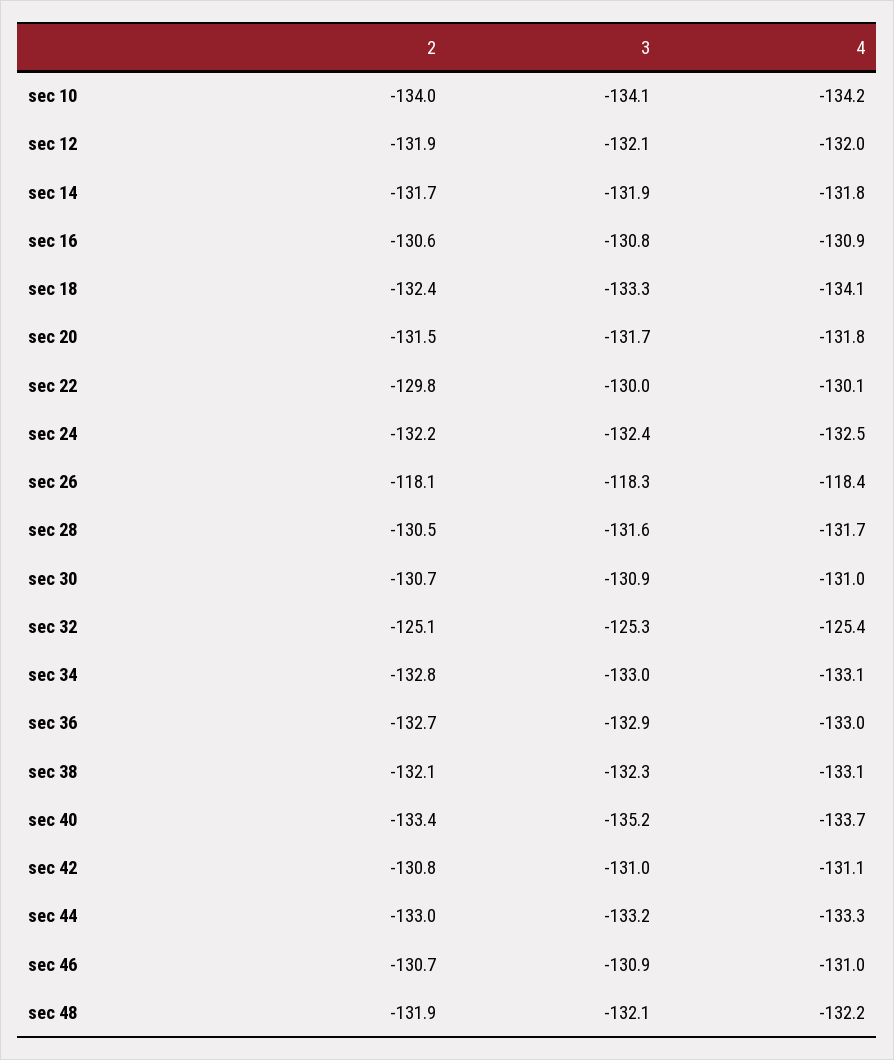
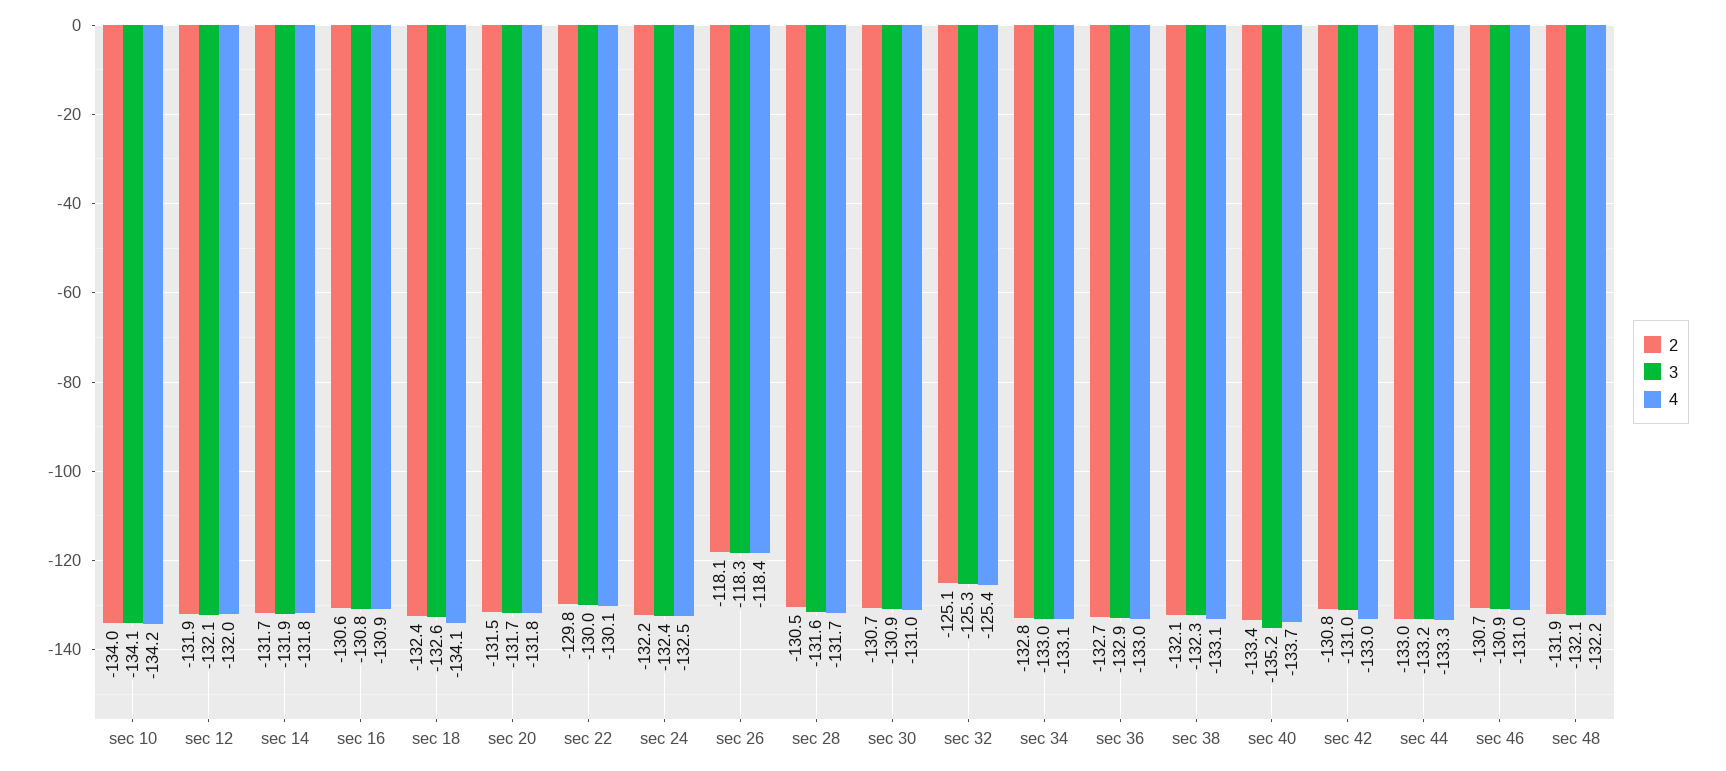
  {
    "2": {
      "sec 10": -134,
      "sec 12": -131.9,
      "sec 14": -131.7,
      "sec 16": -130.6,
      "sec 18": -132.4,
      "sec 20": -131.5,
      "sec 22": -129.8,
      "sec 24": -132.2,
      "sec 26": -118.1,
      "sec 28": -130.5,
      "sec 30": -130.7,
      "sec 32": -125.1,
      "sec 34": -132.8,
      "sec 36": -132.7,
      "sec 38": -132.1,
      "sec 40": -133.4,
      "sec 42": -130.8,
      "sec 44": -133,
      "sec 46": -130.7,
      "sec 48": -131.9
    },
    "3": {
      "sec 10": -134.1,
      "sec 12": -132.1,
      "sec 14": -131.9,
      "sec 16": -130.8,
-     "sec 18": -133.3,
+     "sec 18": -132.6,
      "sec 20": -131.7,
      "sec 22": -130,
      "sec 24": -132.4,
      "sec 26": -118.3,
      "sec 28": -131.6,
      "sec 30": -130.9,
      "sec 32": -125.3,
      "sec 34": -133,
      "sec 36": -132.9,
      "sec 38": -132.3,
      "sec 40": -135.2,
      "sec 42": -131,
      "sec 44": -133.2,
      "sec 46": -130.9,
      "sec 48": -132.1
    },
    "4": {
      "sec 10": -134.2,
      "sec 12": -132,
      "sec 14": -131.8,
      "sec 16": -130.9,
      "sec 18": -134.1,
      "sec 20": -131.8,
      "sec 22": -130.1,
      "sec 24": -132.5,
      "sec 26": -118.4,
      "sec 28": -131.7,
      "sec 30": -131,
      "sec 32": -125.4,
      "sec 34": -133.1,
      "sec 36": -133,
      "sec 38": -133.1,
      "sec 40": -133.7,
-     "sec 42": -131.1,
+     "sec 42": -133,
      "sec 44": -133.3,
      "sec 46": -131,
      "sec 48": -132.2
    }
  }

